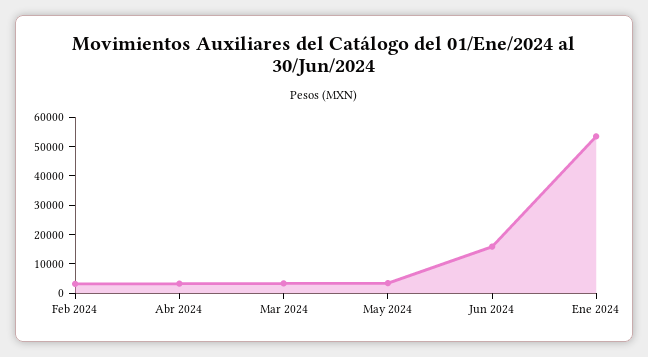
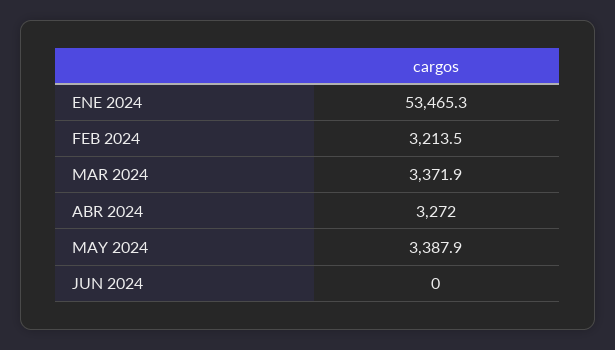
  {
    "Feb 2024": 3213.5,
    "Abr 2024": 3272,
    "Mar 2024": 3371.9,
    "May 2024": 3387.9,
-   "Jun 2024": 15000,
+   "Jun 2024": 0,
    "Ene 2024": 53465.3
  }

